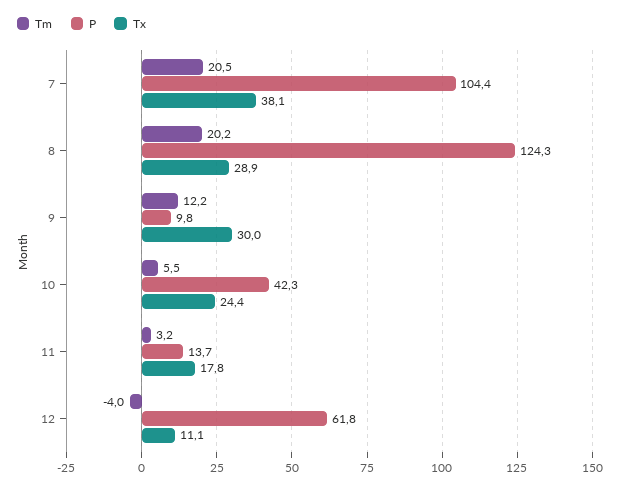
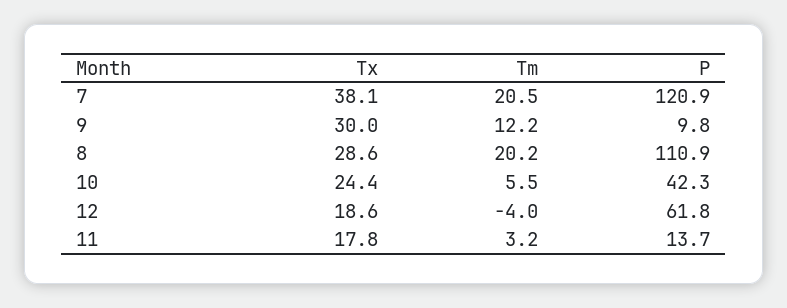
  {
    "Tm": {
      "7": 20.5,
      "8": 20.2,
      "9": 12.2,
      "10": 5.5,
      "11": 3.2,
      "12": -4
    },
    "P": {
-     "7": 104.4,
+     "7": 120.9,
-     "8": 124.3,
+     "8": 110.9,
      "9": 9.8,
      "10": 42.3,
      "11": 13.7,
      "12": 61.8
    },
    "Tx": {
      "7": 38.1,
-     "8": 28.9,
+     "8": 28.6,
      "9": 30,
      "10": 24.4,
      "11": 17.8,
-     "12": 11.1
+     "12": 18.6
    }
  }

